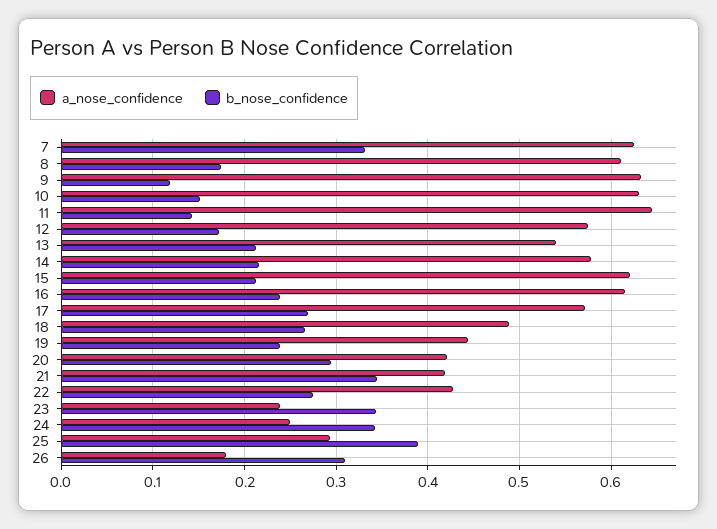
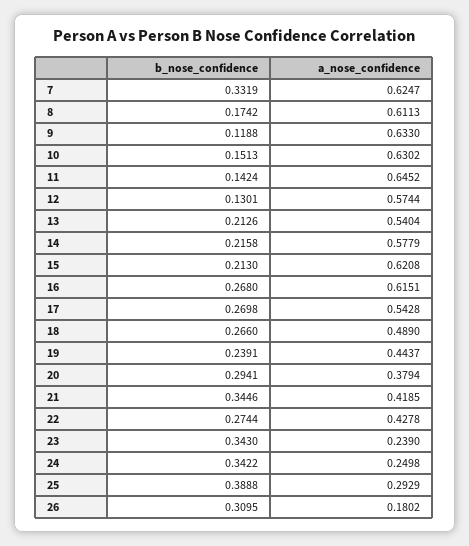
  {
    "a_nose_confidence": {
      "7": 0.6247,
      "8": 0.6113,
      "9": 0.633,
      "10": 0.6302,
      "11": 0.6452,
      "12": 0.5744,
      "13": 0.5404,
      "14": 0.5779,
      "15": 0.6208,
      "16": 0.6151,
-     "17": 0.57,
+     "17": 0.5428,
      "18": 0.489,
      "19": 0.4437,
-     "20": 0.42,
+     "20": 0.3794,
      "21": 0.4185,
      "22": 0.4278,
      "23": 0.239,
      "24": 0.2498,
      "25": 0.2929,
      "26": 0.1802
    },
    "b_nose_confidence": {
      "7": 0.3319,
      "8": 0.1742,
      "9": 0.1188,
      "10": 0.1513,
      "11": 0.1424,
-     "12": 0.17,
+     "12": 0.1301,
      "13": 0.2126,
      "14": 0.2158,
      "15": 0.213,
-     "16": 0.24,
+     "16": 0.268,
      "17": 0.2698,
      "18": 0.266,
      "19": 0.2391,
      "20": 0.2941,
      "21": 0.3446,
      "22": 0.2744,
      "23": 0.343,
      "24": 0.3422,
      "25": 0.3888,
      "26": 0.3095
    }
  }

